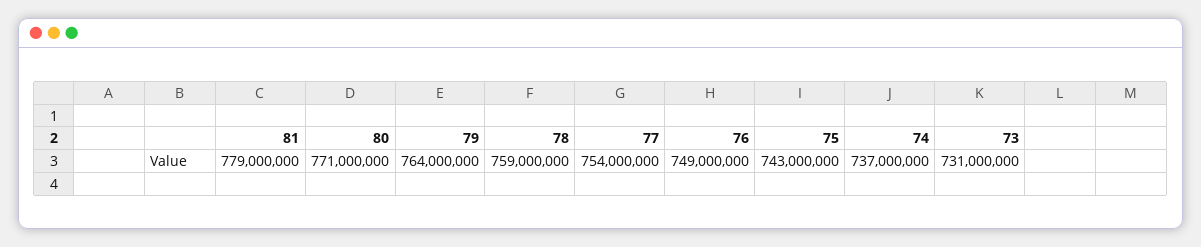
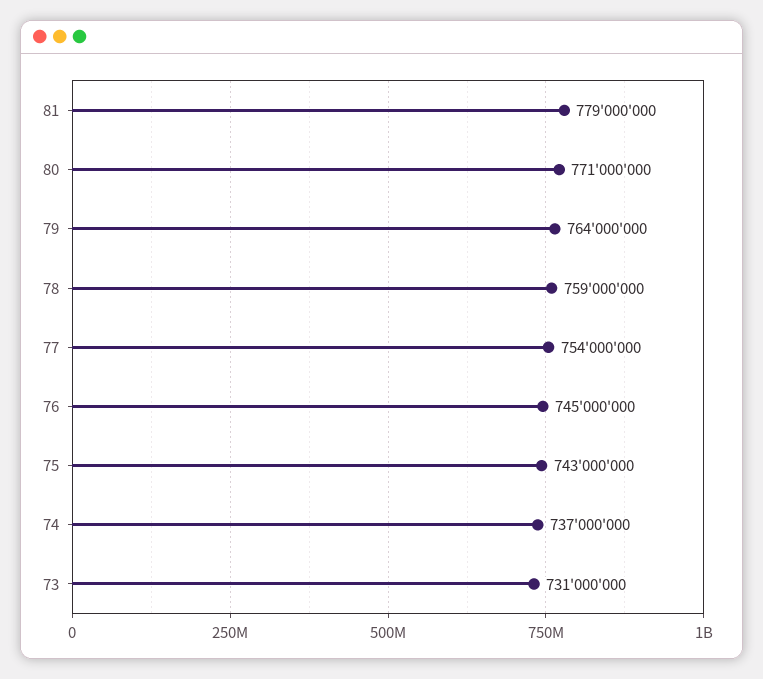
  {
    "81": 779000000,
    "80": 771000000,
    "79": 764000000,
    "78": 759000000,
    "77": 754000000,
-   "76": 749000000,
+   "76": 745000000,
    "75": 743000000,
    "74": 737000000,
    "73": 731000000
  }

